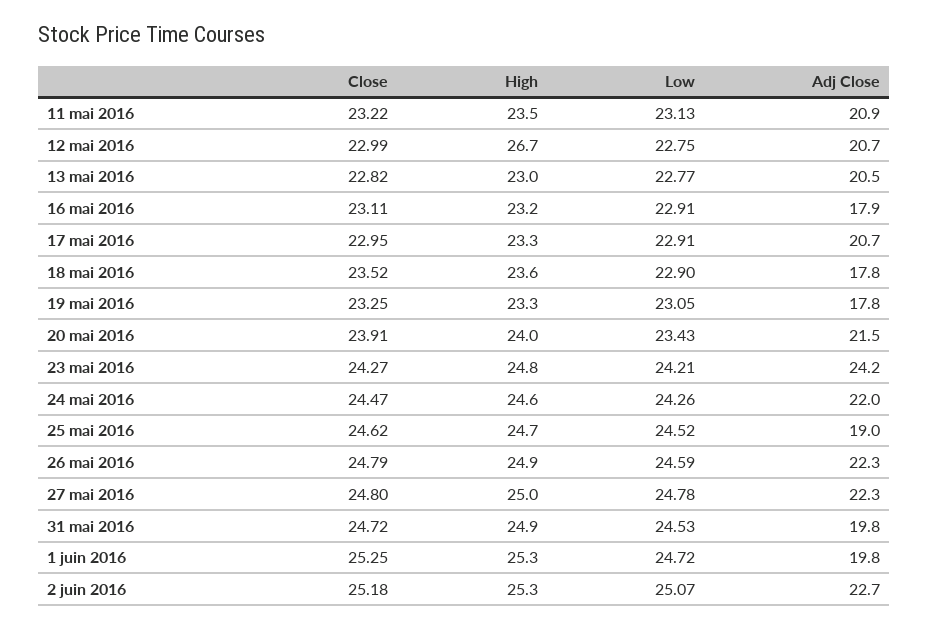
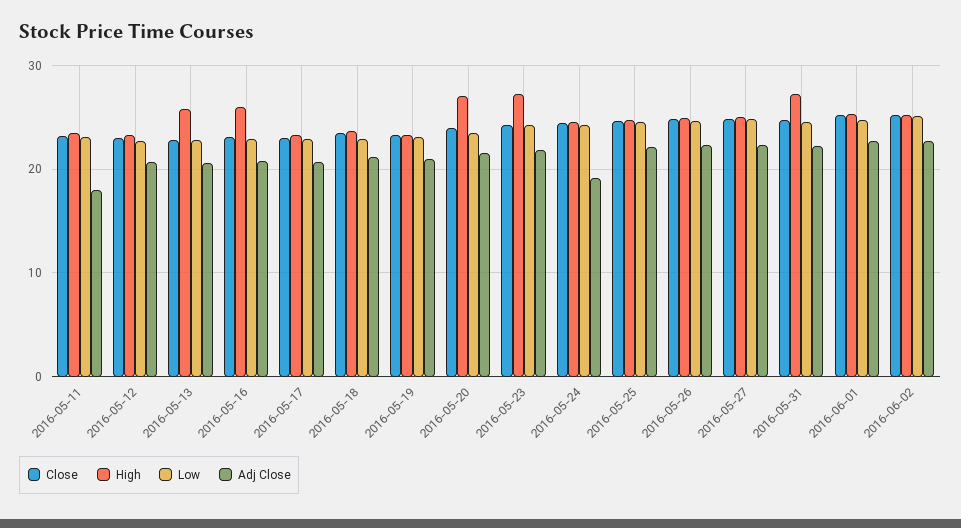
  {
    "Close": {
      "11 mai 2016": 23.22,
      "12 mai 2016": 22.99,
      "13 mai 2016": 22.82,
      "16 mai 2016": 23.11,
      "17 mai 2016": 22.95,
      "18 mai 2016": 23.52,
      "19 mai 2016": 23.25,
      "20 mai 2016": 23.91,
      "23 mai 2016": 24.27,
      "24 mai 2016": 24.47,
      "25 mai 2016": 24.62,
      "26 mai 2016": 24.79,
      "27 mai 2016": 24.8,
      "31 mai 2016": 24.72,
      "1 juin 2016": 25.25,
      "2 juin 2016": 25.18
    },
    "High": {
      "11 mai 2016": 23.5,
-     "12 mai 2016": 26.7,
+     "12 mai 2016": 23,
-     "13 mai 2016": 23,
+     "13 mai 2016": 26,
-     "16 mai 2016": 23.2,
+     "16 mai 2016": 26,
      "17 mai 2016": 23.3,
      "18 mai 2016": 23.6,
      "19 mai 2016": 23.3,
-     "20 mai 2016": 24,
+     "20 mai 2016": 27,
-     "23 mai 2016": 24.8,
+     "23 mai 2016": 27,
      "24 mai 2016": 24.6,
      "25 mai 2016": 24.7,
      "26 mai 2016": 24.9,
      "27 mai 2016": 25,
-     "31 mai 2016": 24.9,
+     "31 mai 2016": 27,
      "1 juin 2016": 25.3,
      "2 juin 2016": 25.3
    },
    "Low": {
      "11 mai 2016": 23.13,
      "12 mai 2016": 22.75,
      "13 mai 2016": 22.77,
      "16 mai 2016": 22.91,
      "17 mai 2016": 22.91,
      "18 mai 2016": 22.9,
      "19 mai 2016": 23.05,
      "20 mai 2016": 23.43,
      "23 mai 2016": 24.21,
      "24 mai 2016": 24.26,
      "25 mai 2016": 24.52,
      "26 mai 2016": 24.59,
      "27 mai 2016": 24.78,
      "31 mai 2016": 24.53,
      "1 juin 2016": 24.72,
      "2 juin 2016": 25.07
    },
    "Adj Close": {
-     "11 mai 2016": 20.9,
+     "11 mai 2016": 18,
      "12 mai 2016": 20.7,
      "13 mai 2016": 20.5,
-     "16 mai 2016": 17.9,
+     "16 mai 2016": 21,
      "17 mai 2016": 20.7,
-     "18 mai 2016": 17.8,
+     "18 mai 2016": 21,
-     "19 mai 2016": 17.8,
+     "19 mai 2016": 21,
      "20 mai 2016": 21.5,
-     "23 mai 2016": 24.2,
+     "23 mai 2016": 22,
-     "24 mai 2016": 22,
+     "24 mai 2016": 19,
-     "25 mai 2016": 19,
+     "25 mai 2016": 22,
      "26 mai 2016": 22.3,
      "27 mai 2016": 22.3,
-     "31 mai 2016": 19.8,
+     "31 mai 2016": 22,
-     "1 juin 2016": 19.8,
+     "1 juin 2016": 23,
      "2 juin 2016": 22.7
    }
  }

